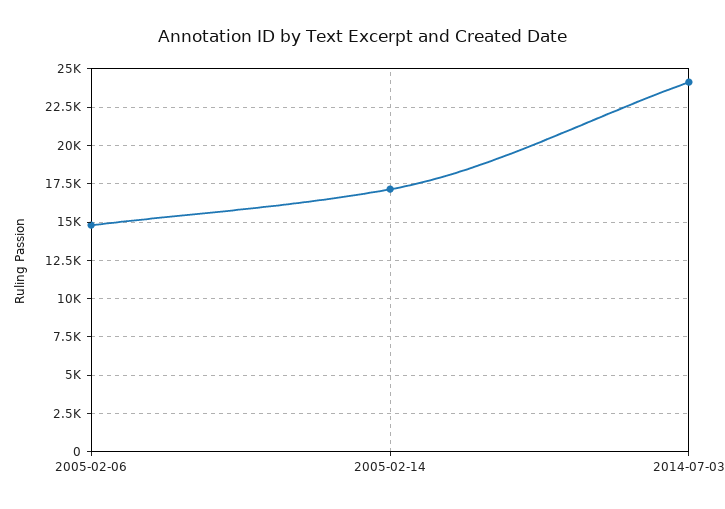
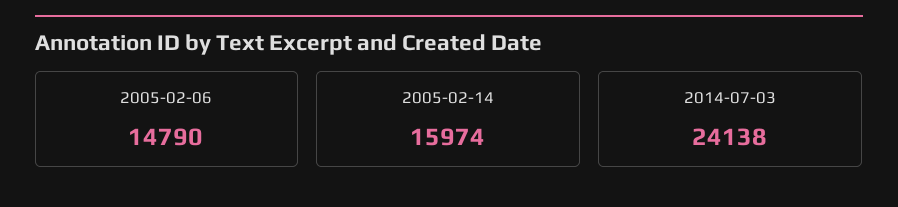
  {
    "2005-02-06": 14790,
-   "2005-02-14": 17000,
+   "2005-02-14": 15974,
    "2014-07-03": 24138
  }

